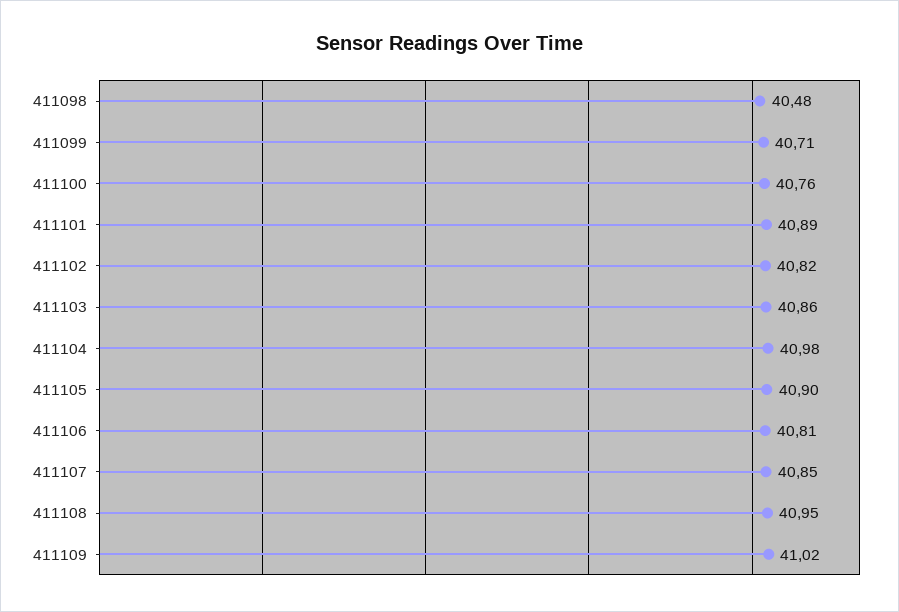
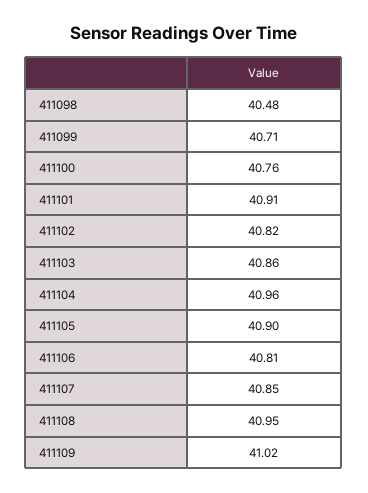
  {
    "411098": 40.48,
    "411099": 40.71,
    "411100": 40.76,
-   "411101": 40.89,
+   "411101": 40.91,
    "411102": 40.82,
    "411103": 40.86,
-   "411104": 40.98,
+   "411104": 40.96,
    "411105": 40.9,
    "411106": 40.81,
    "411107": 40.85,
    "411108": 40.95,
    "411109": 41.02
  }

